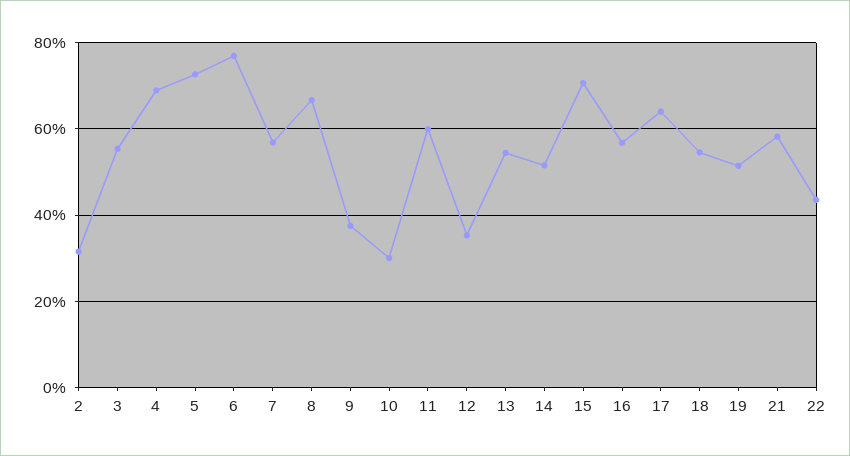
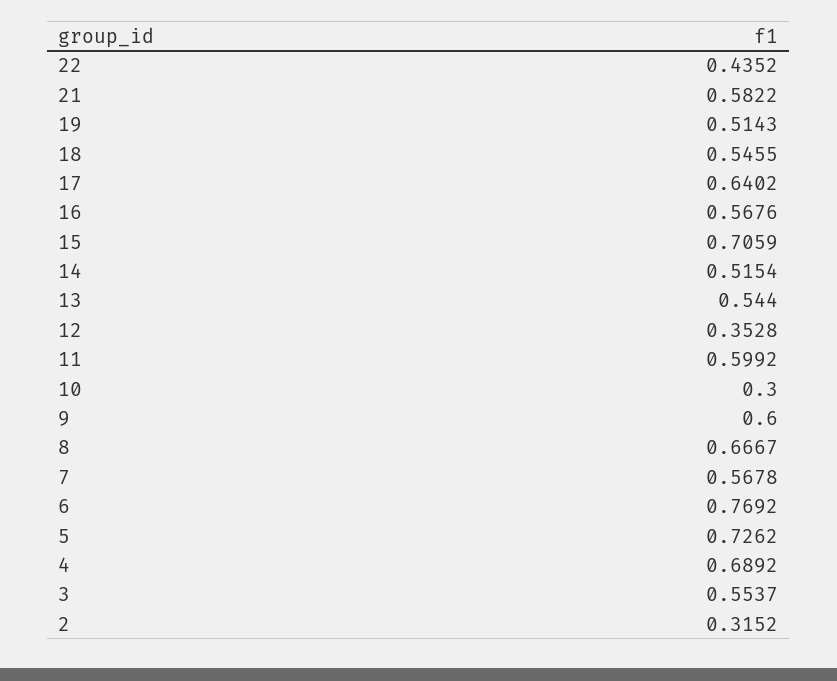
  {
    "2": 0.3152,
    "3": 0.5537,
    "4": 0.6892,
    "5": 0.7262,
    "6": 0.7692,
    "7": 0.5678,
    "8": 0.6667,
-   "9": 0.38,
+   "9": 0.6,
    "10": 0.3,
    "11": 0.5992,
    "12": 0.3528,
    "13": 0.544,
    "14": 0.5154,
    "15": 0.7059,
    "16": 0.5676,
    "17": 0.6402,
    "18": 0.5455,
    "19": 0.5143,
    "21": 0.5822,
    "22": 0.4352
  }

